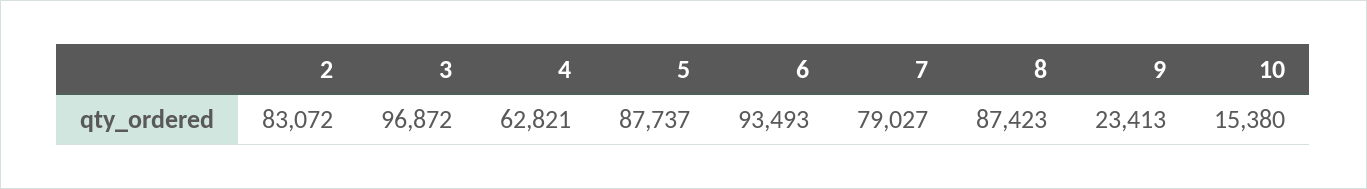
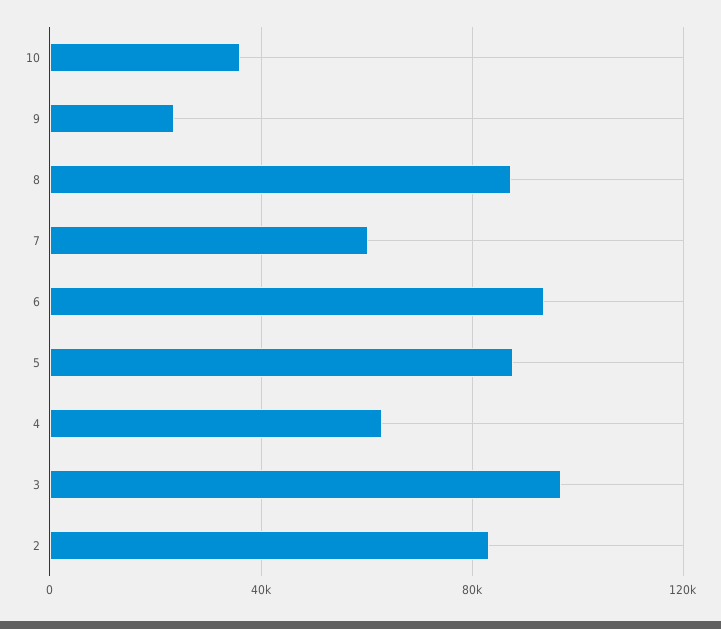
  {
    "2": 83072,
    "3": 96872,
    "4": 62821,
    "5": 87737,
    "6": 93493,
-   "7": 79027,
+   "7": 60000,
    "8": 87423,
    "9": 23413,
-   "10": 15380
+   "10": 35000
  }

